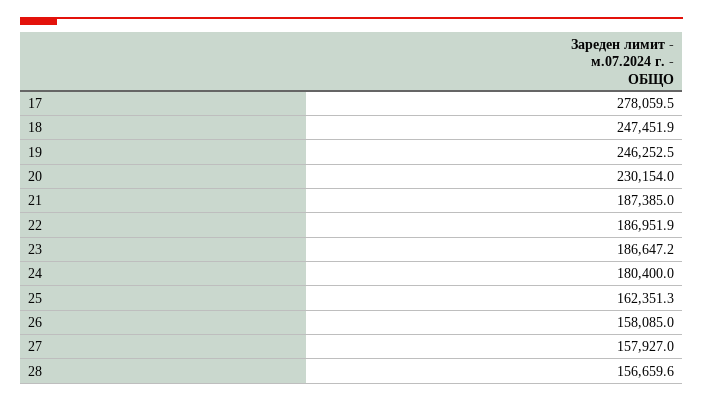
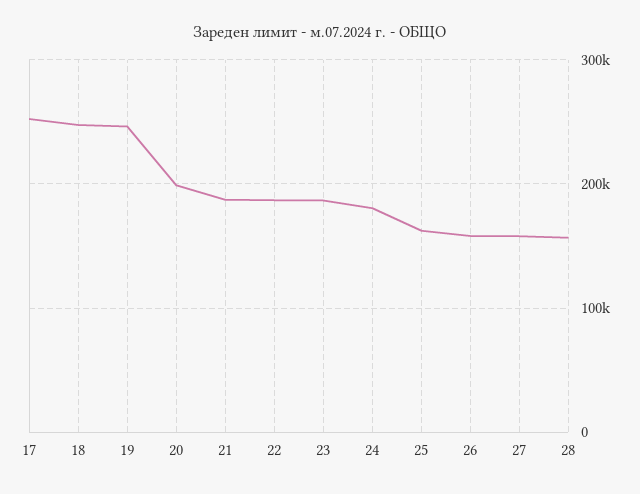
  {
-   "17": 278059.5,
+   "17": 250000,
    "18": 247451.9,
    "19": 246252.5,
-   "20": 230154,
+   "20": 200000,
    "21": 187385,
    "22": 186951.9,
    "23": 186647.2,
    "24": 180400,
    "25": 162351.3,
    "26": 158085,
    "27": 157927,
    "28": 156659.6
  }

